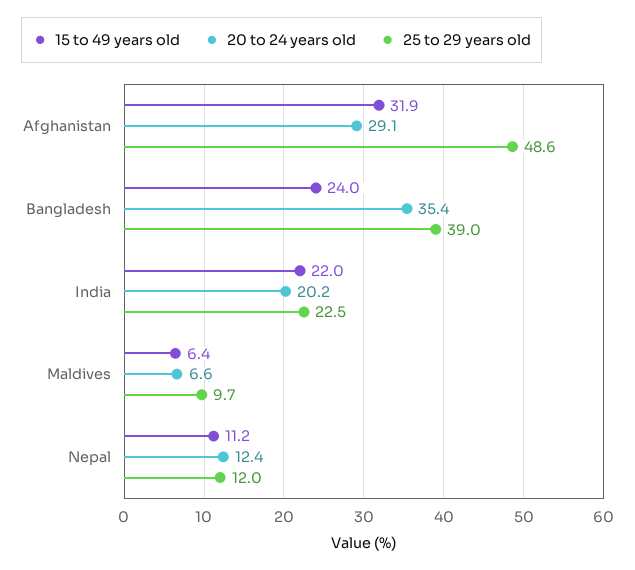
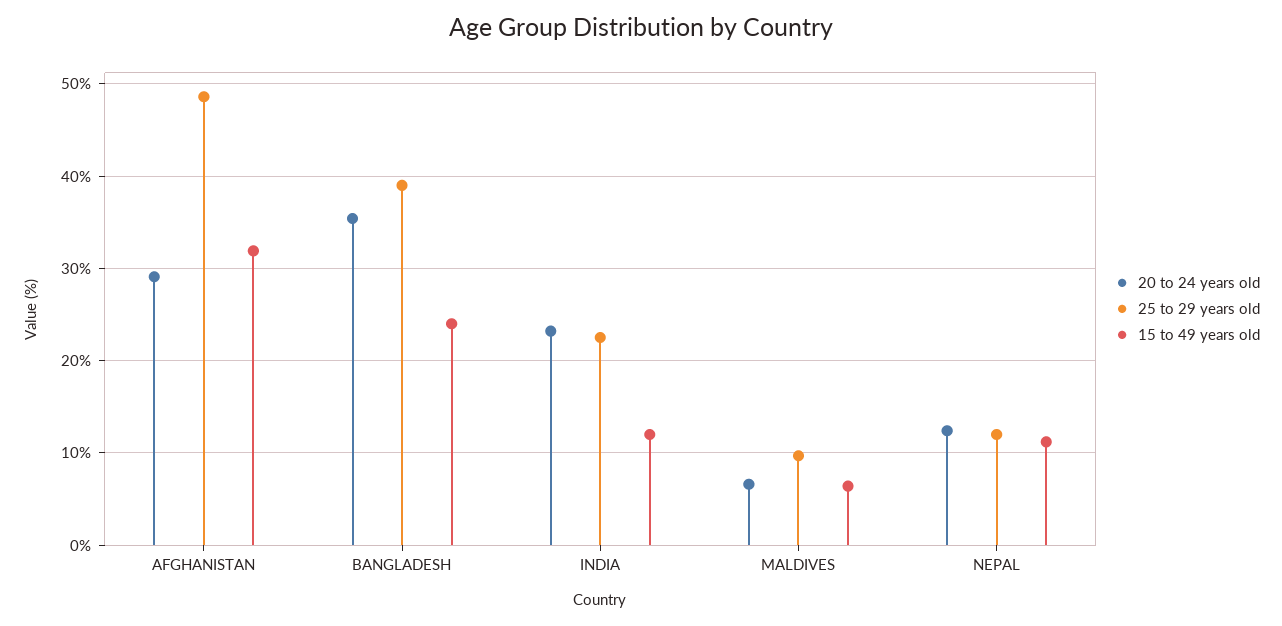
  {
    "15 to 49 years old": {
      "Afghanistan": 31.9,
      "Bangladesh": 24,
-     "India": 22,
+     "India": 12,
      "Maldives": 6.4,
      "Nepal": 11.2
    },
    "20 to 24 years old": {
      "Afghanistan": 29.1,
      "Bangladesh": 35.4,
-     "India": 20.2,
+     "India": 23,
      "Maldives": 6.6,
      "Nepal": 12.4
    },
    "25 to 29 years old": {
      "Afghanistan": 48.6,
      "Bangladesh": 39,
      "India": 22.5,
      "Maldives": 9.7,
      "Nepal": 12
    }
  }

